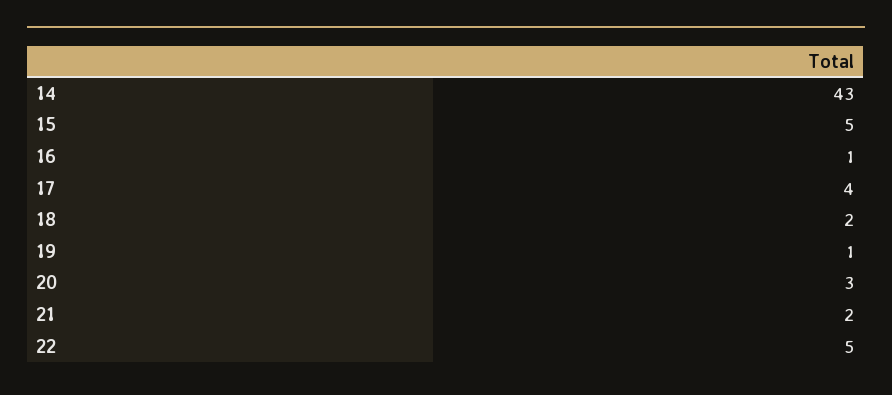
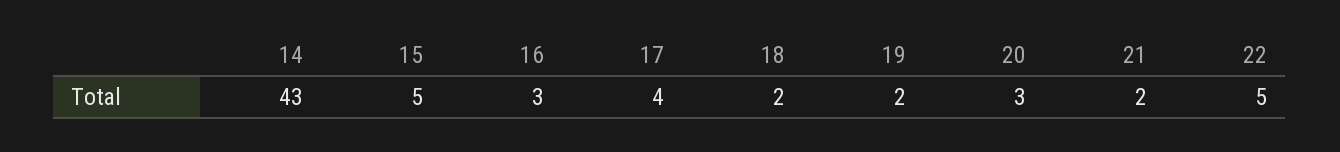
  {
    "14": 43,
    "15": 5,
-   "16": 1,
+   "16": 3,
    "17": 4,
    "18": 2,
-   "19": 1,
+   "19": 2,
    "20": 3,
    "21": 2,
    "22": 5
  }

